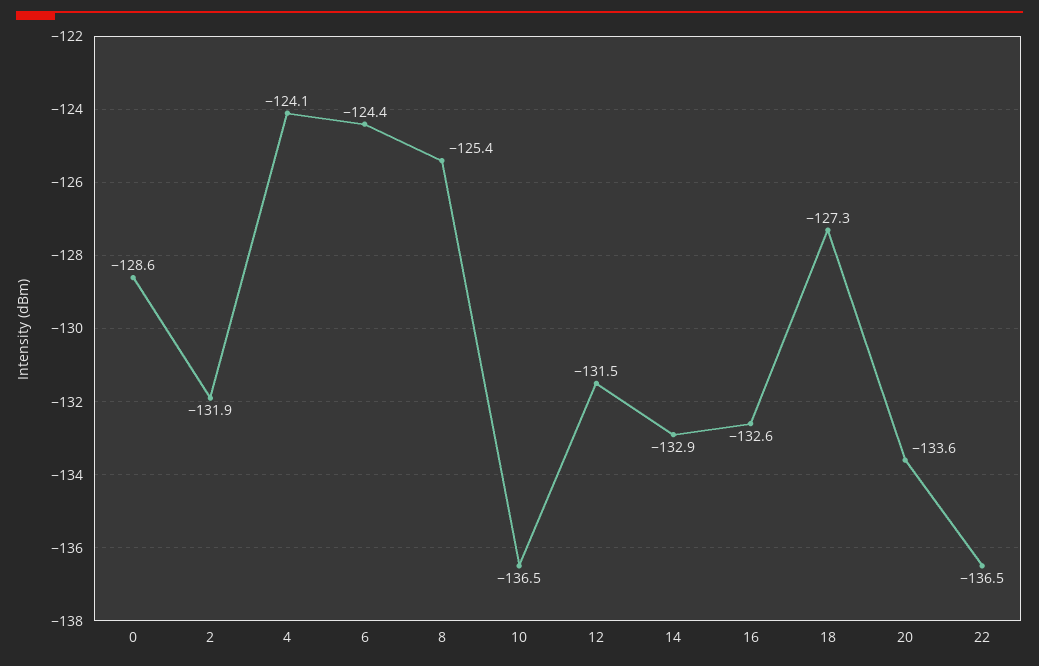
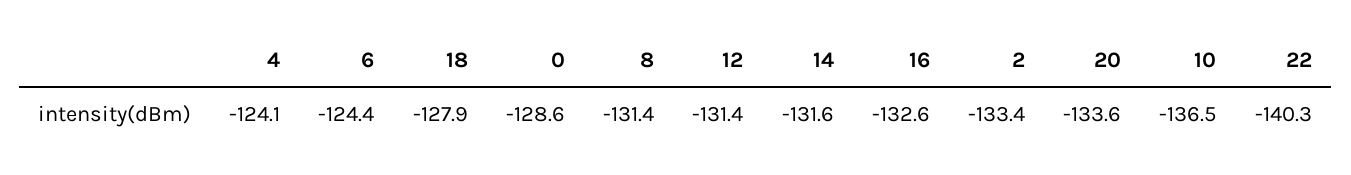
  {
    "0": -128.6,
-   "2": -131.9,
+   "2": -133.4,
    "4": -124.1,
    "6": -124.4,
-   "8": -125.4,
+   "8": -131.4,
    "10": -136.5,
-   "12": -131.5,
+   "12": -131.4,
-   "14": -132.9,
+   "14": -131.6,
    "16": -132.6,
-   "18": -127.3,
+   "18": -127.9,
    "20": -133.6,
-   "22": -136.5
+   "22": -140.3
  }

